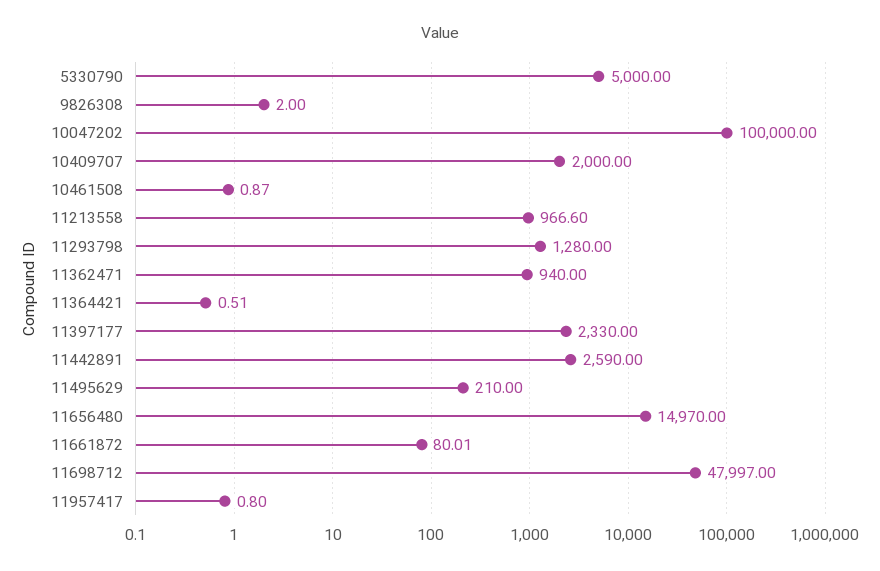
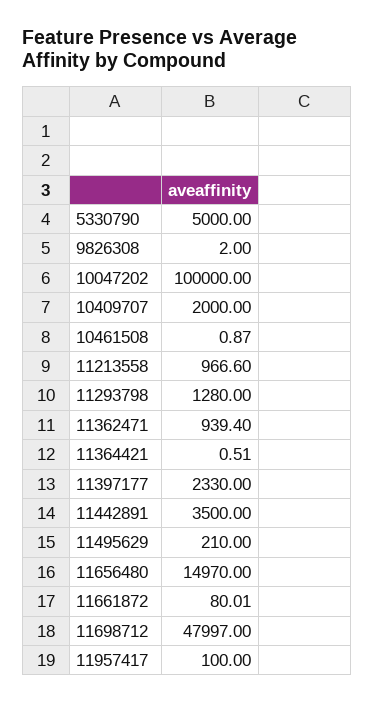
  {
    "5330790": 5000,
    "9826308": 2,
    "10047202": 100000,
    "10409707": 2000,
    "10461508": 0.87,
    "11213558": 966.6,
    "11293798": 1280,
-   "11362471": 940,
+   "11362471": 939.4,
    "11364421": 0.51,
    "11397177": 2330,
-   "11442891": 2590,
+   "11442891": 3500,
    "11495629": 210,
    "11656480": 14970,
    "11661872": 80.01,
    "11698712": 47997,
-   "11957417": 0.8
+   "11957417": 100
  }

